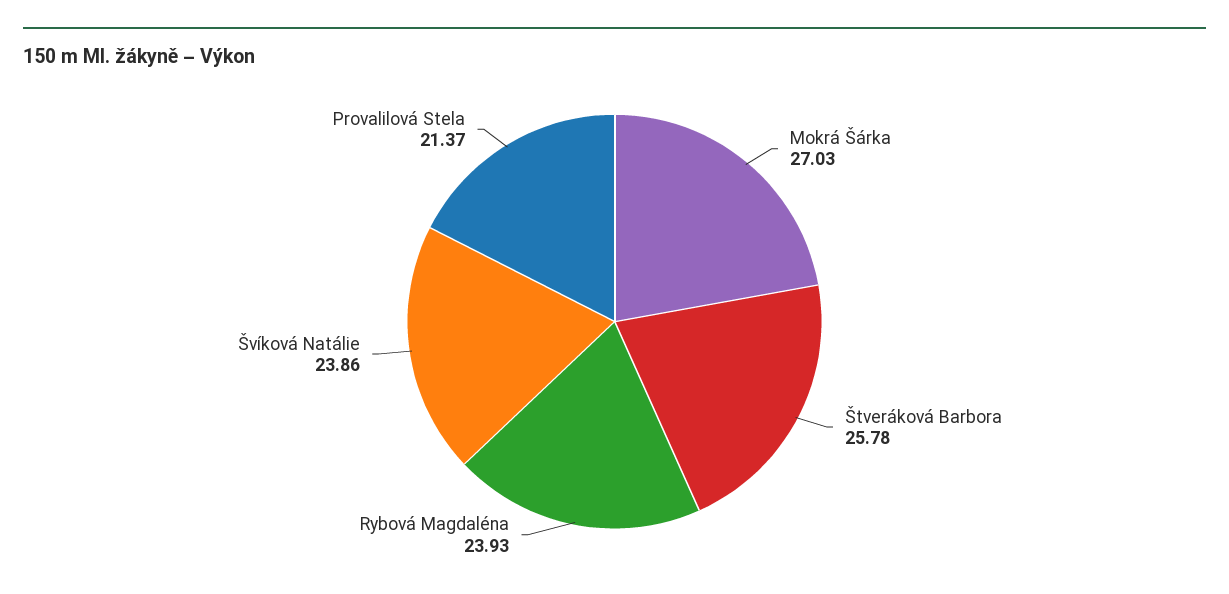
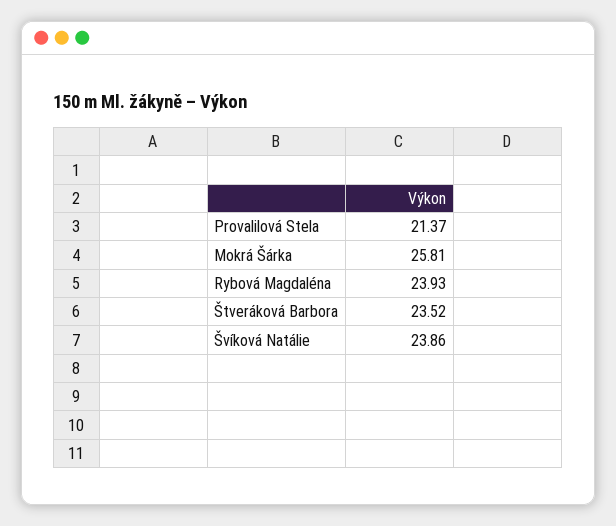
  {
-   "Mokrá Šárka": 27.03,
+   "Mokrá Šárka": 25.81,
-   "Štveráková Barbora": 25.78,
+   "Štveráková Barbora": 23.52,
    "Rybová Magdaléna": 23.93,
    "Švíková Natálie": 23.86,
    "Provalilová Stela": 21.37
  }

